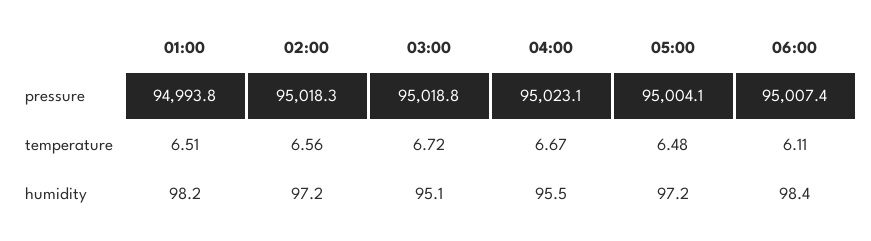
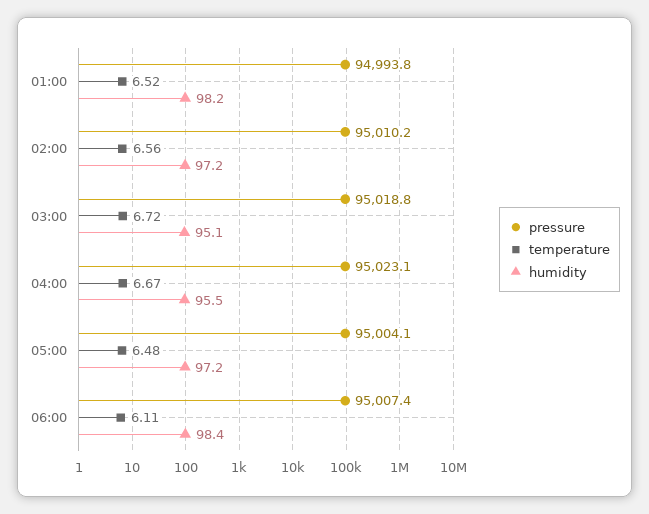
  {
    "pressure": {
      "01:00": 94993.8,
-     "02:00": 95018.3,
+     "02:00": 95010.2,
      "03:00": 95018.8,
      "04:00": 95023.1,
      "05:00": 95004.1,
      "06:00": 95007.4
    },
    "temperature": {
-     "01:00": 6.51,
+     "01:00": 6.52,
      "02:00": 6.56,
      "03:00": 6.72,
      "04:00": 6.67,
      "05:00": 6.48,
      "06:00": 6.11
    },
    "humidity": {
      "01:00": 98.2,
      "02:00": 97.2,
      "03:00": 95.1,
      "04:00": 95.5,
      "05:00": 97.2,
      "06:00": 98.4
    }
  }

